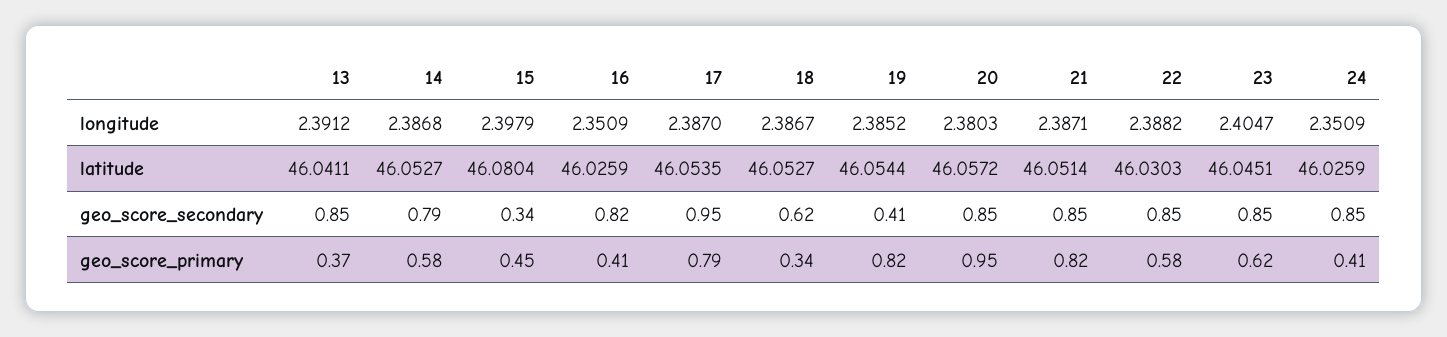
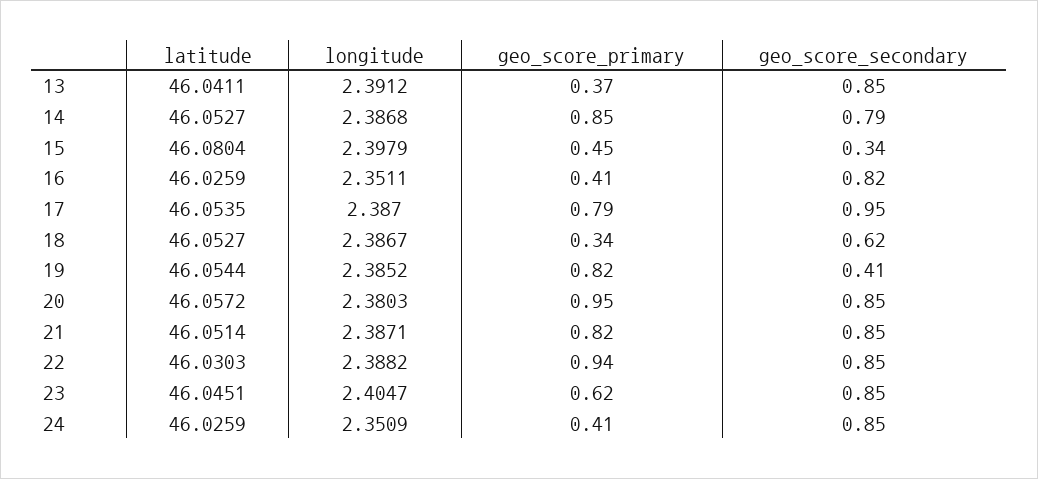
  {
    "13": {
      "longitude": 2.3912,
      "latitude": 46.0411,
      "geo_score_secondary": 0.85,
      "geo_score_primary": 0.37
    },
    "14": {
      "longitude": 2.3868,
      "latitude": 46.0527,
      "geo_score_secondary": 0.79,
-     "geo_score_primary": 0.58
+     "geo_score_primary": 0.85
    },
    "15": {
      "longitude": 2.3979,
      "latitude": 46.0804,
      "geo_score_secondary": 0.34,
      "geo_score_primary": 0.45
    },
    "16": {
-     "longitude": 2.3509,
+     "longitude": 2.3511,
      "latitude": 46.0259,
      "geo_score_secondary": 0.82,
      "geo_score_primary": 0.41
    },
    "17": {
      "longitude": 2.387,
      "latitude": 46.0535,
      "geo_score_secondary": 0.95,
      "geo_score_primary": 0.79
    },
    "18": {
      "longitude": 2.3867,
      "latitude": 46.0527,
      "geo_score_secondary": 0.62,
      "geo_score_primary": 0.34
    },
    "19": {
      "longitude": 2.3852,
      "latitude": 46.0544,
      "geo_score_secondary": 0.41,
      "geo_score_primary": 0.82
    },
    "20": {
      "longitude": 2.3803,
      "latitude": 46.0572,
      "geo_score_secondary": 0.85,
      "geo_score_primary": 0.95
    },
    "21": {
      "longitude": 2.3871,
      "latitude": 46.0514,
      "geo_score_secondary": 0.85,
      "geo_score_primary": 0.82
    },
    "22": {
      "longitude": 2.3882,
      "latitude": 46.0303,
      "geo_score_secondary": 0.85,
-     "geo_score_primary": 0.58
+     "geo_score_primary": 0.94
    },
    "23": {
      "longitude": 2.4047,
      "latitude": 46.0451,
      "geo_score_secondary": 0.85,
      "geo_score_primary": 0.62
    },
    "24": {
      "longitude": 2.3509,
      "latitude": 46.0259,
      "geo_score_secondary": 0.85,
      "geo_score_primary": 0.41
    }
  }

